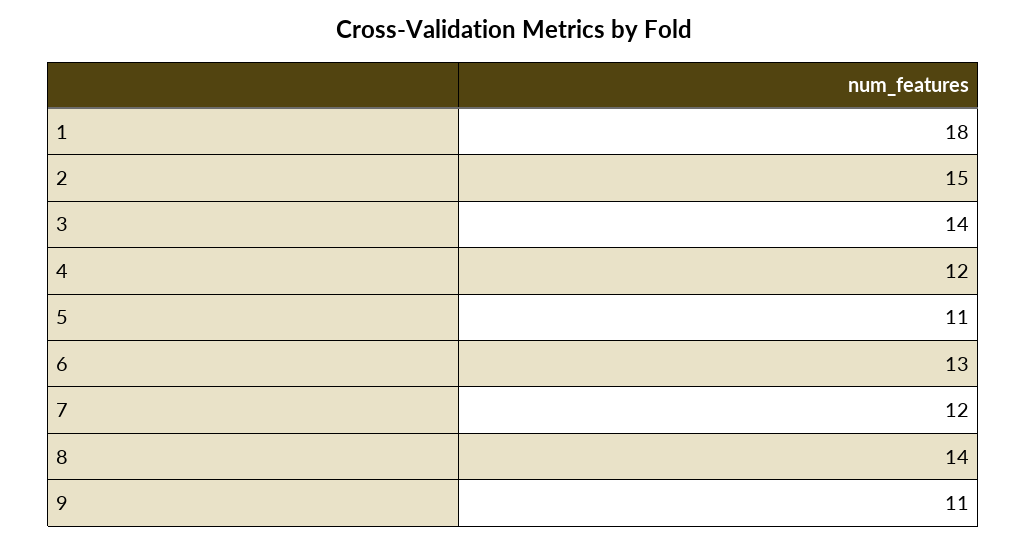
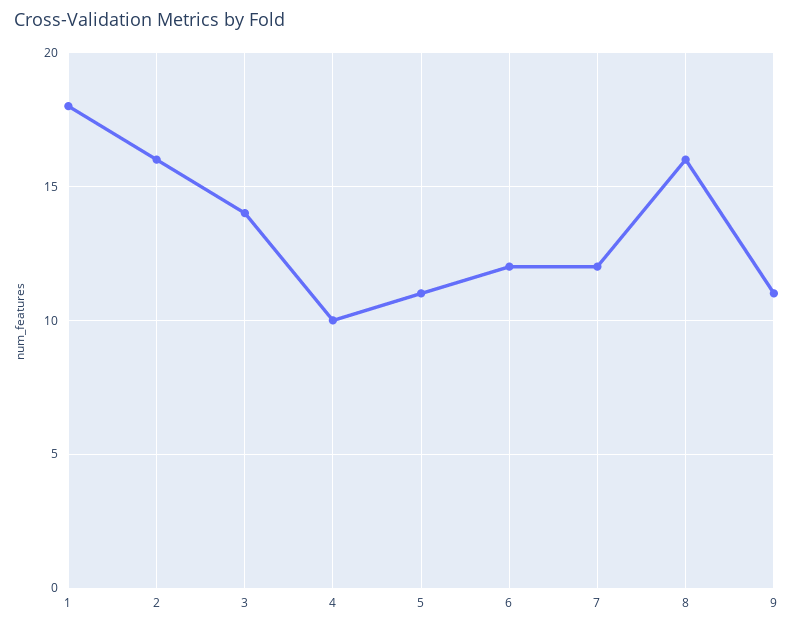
  {
    "1": 18,
-   "2": 15,
+   "2": 16,
    "3": 14,
-   "4": 12,
+   "4": 10,
    "5": 11,
-   "6": 13,
+   "6": 12,
    "7": 12,
-   "8": 14,
+   "8": 16,
    "9": 11
  }

